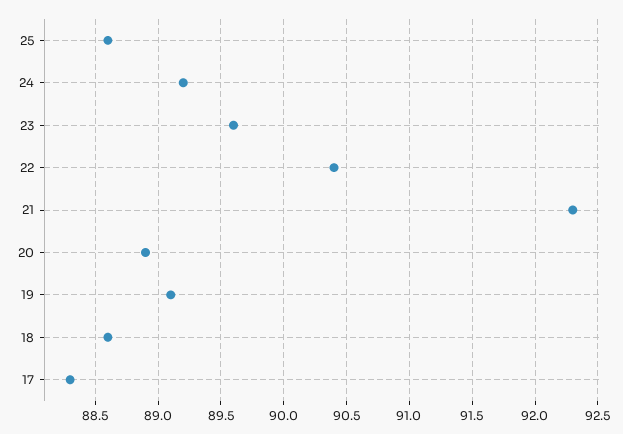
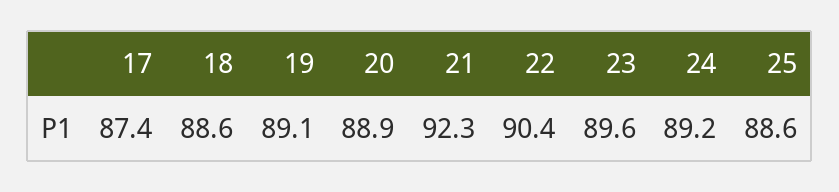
  {
    "25": 88.6,
    "24": 89.2,
    "23": 89.6,
    "22": 90.4,
    "21": 92.3,
    "20": 88.9,
    "19": 89.1,
    "18": 88.6,
-   "17": 88.3
+   "17": 87.4
  }

